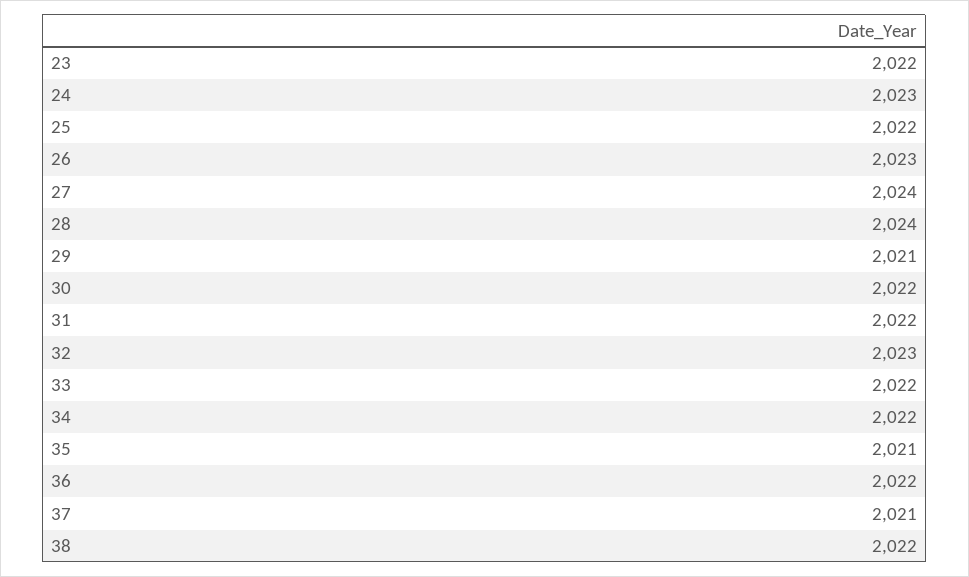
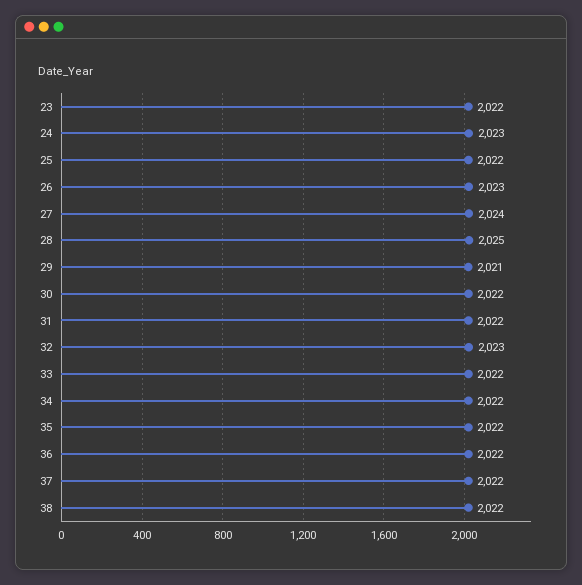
  {
    "23": 2022,
    "24": 2023,
    "25": 2022,
    "26": 2023,
    "27": 2024,
-   "28": 2024,
+   "28": 2025,
    "29": 2021,
    "30": 2022,
    "31": 2022,
    "32": 2023,
    "33": 2022,
    "34": 2022,
-   "35": 2021,
+   "35": 2022,
    "36": 2022,
-   "37": 2021,
+   "37": 2022,
    "38": 2022
  }

